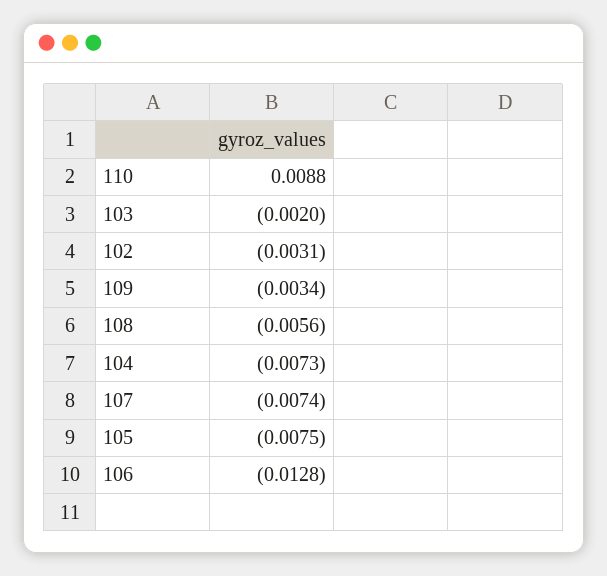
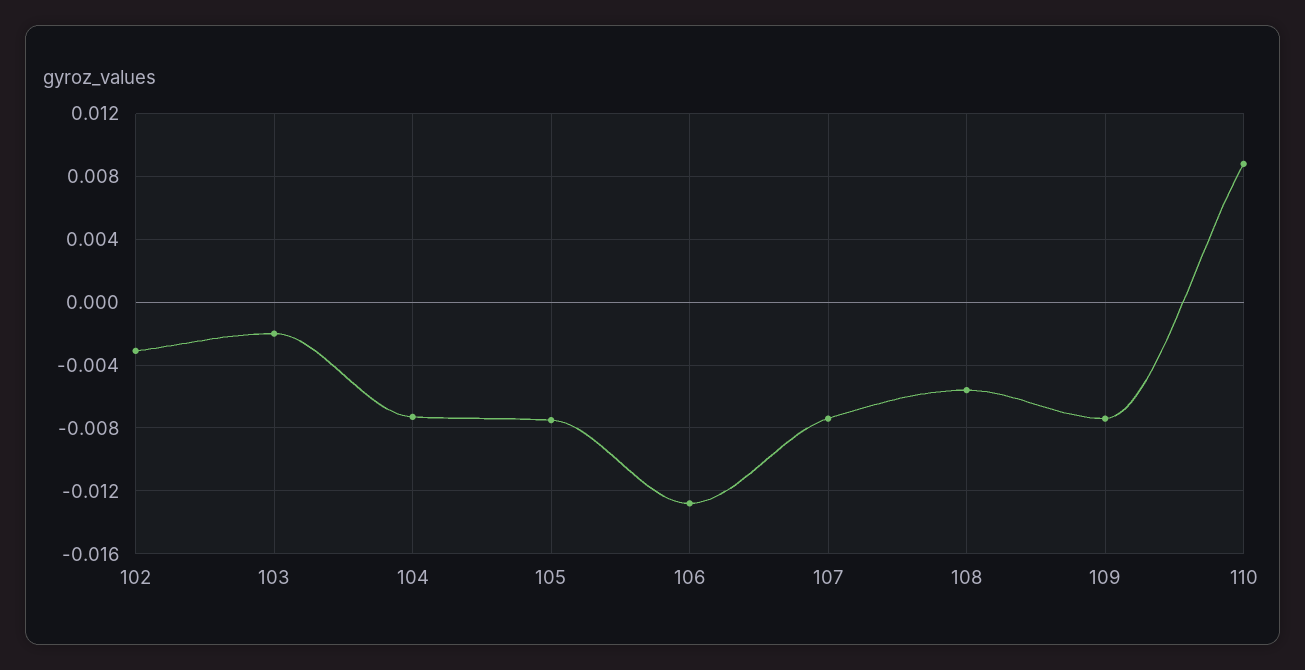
  {
    "110": 0.0088,
    "103": -0.002,
    "102": -0.0031,
-   "109": -0.0034,
+   "109": -0.0075,
    "108": -0.0056,
    "104": -0.0073,
    "107": -0.0074,
    "105": -0.0075,
    "106": -0.0128
  }

